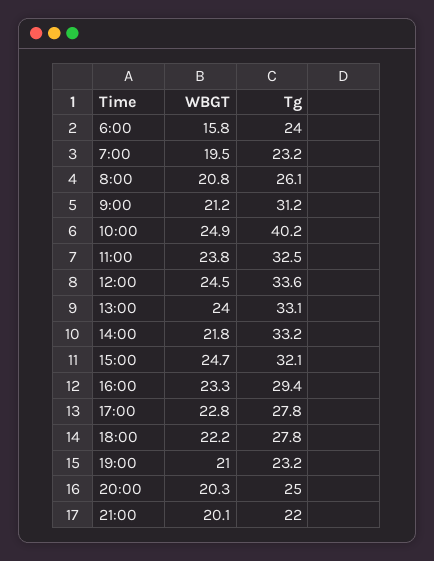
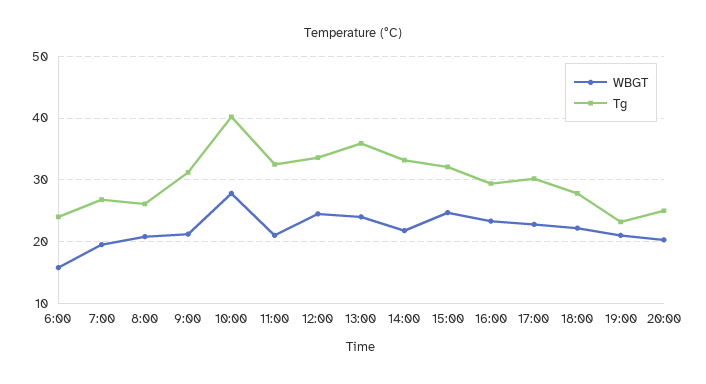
  {
    "WBGT": {
      "6:00": 15.8,
      "7:00": 19.5,
      "8:00": 20.8,
      "9:00": 21.2,
-     "10:00": 24.9,
+     "10:00": 28,
-     "11:00": 23.8,
+     "11:00": 21,
      "12:00": 24.5,
      "13:00": 24,
      "14:00": 21.8,
      "15:00": 24.7,
      "16:00": 23.3,
      "17:00": 22.8,
      "18:00": 22.2,
      "19:00": 21,
-     "20:00": 20.3,
+     "20:00": 20.3
-     "21:00": 20.1
    },
    "Tg": {
      "6:00": 24,
-     "7:00": 23.2,
+     "7:00": 27,
      "8:00": 26.1,
      "9:00": 31.2,
      "10:00": 40.2,
      "11:00": 32.5,
      "12:00": 33.6,
-     "13:00": 33.1,
+     "13:00": 36,
      "14:00": 33.2,
      "15:00": 32.1,
      "16:00": 29.4,
-     "17:00": 27.8,
+     "17:00": 30,
      "18:00": 27.8,
      "19:00": 23.2,
-     "20:00": 25,
+     "20:00": 25
-     "21:00": 22
    }
  }

